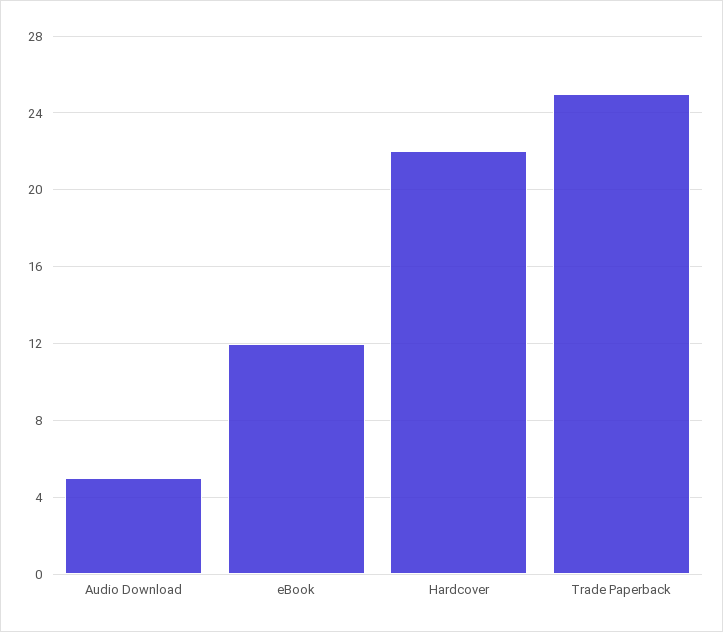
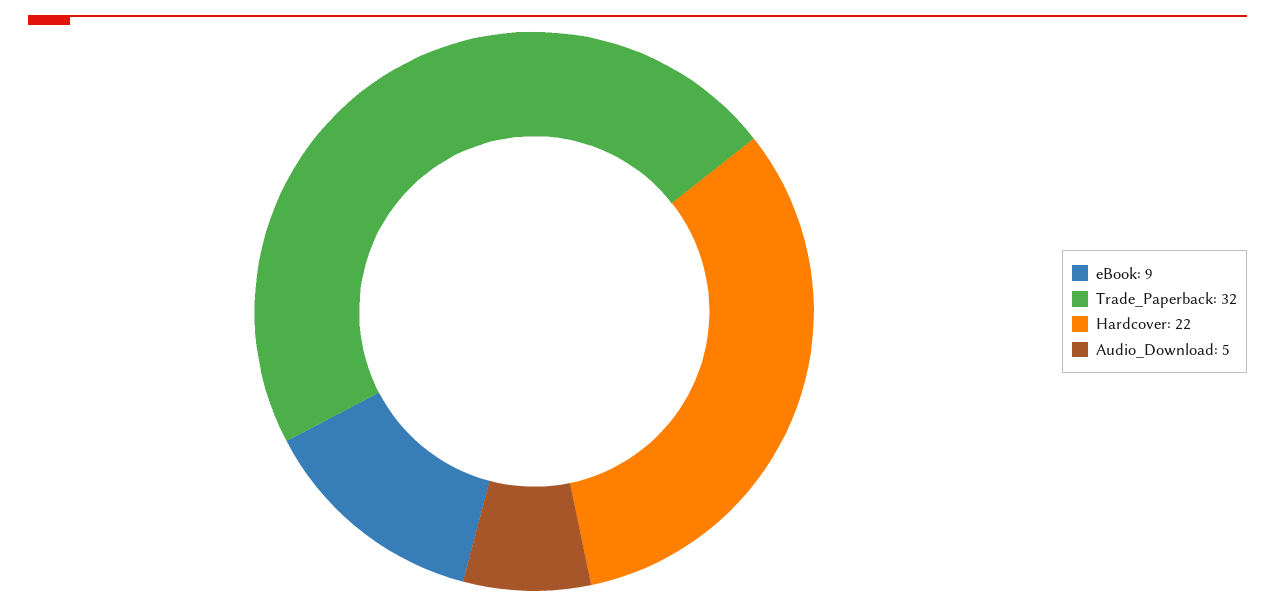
  {
    "Audio Download": 5,
-   "eBook": 12,
+   "eBook": 9,
    "Hardcover": 22,
-   "Trade Paperback": 25
+   "Trade Paperback": 32
  }

